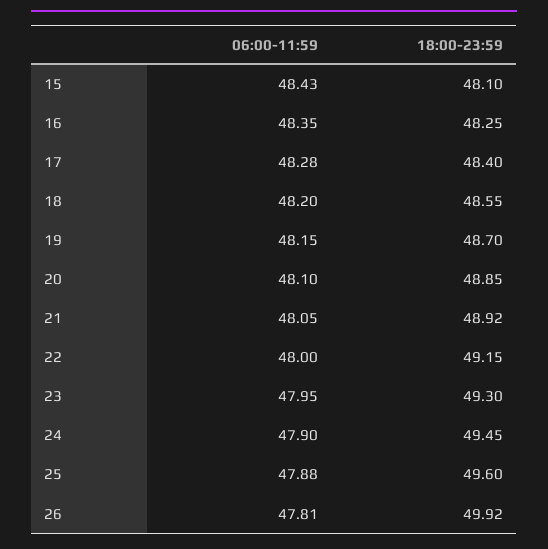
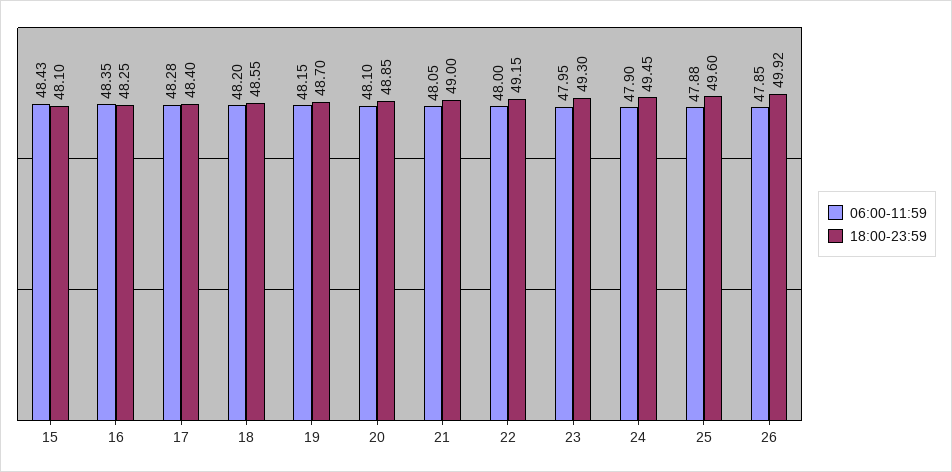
  {
    "06:00-11:59": {
      "15": 48.43,
      "16": 48.35,
      "17": 48.28,
      "18": 48.2,
      "19": 48.15,
      "20": 48.1,
      "21": 48.05,
      "22": 48,
      "23": 47.95,
      "24": 47.9,
      "25": 47.88,
-     "26": 47.81
+     "26": 47.85
    },
    "18:00-23:59": {
      "15": 48.1,
      "16": 48.25,
      "17": 48.4,
      "18": 48.55,
      "19": 48.7,
      "20": 48.85,
-     "21": 48.92,
+     "21": 49,
      "22": 49.15,
      "23": 49.3,
      "24": 49.45,
      "25": 49.6,
      "26": 49.92
    }
  }

